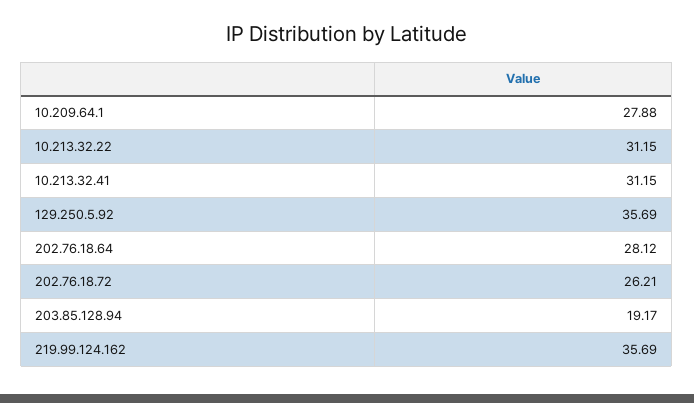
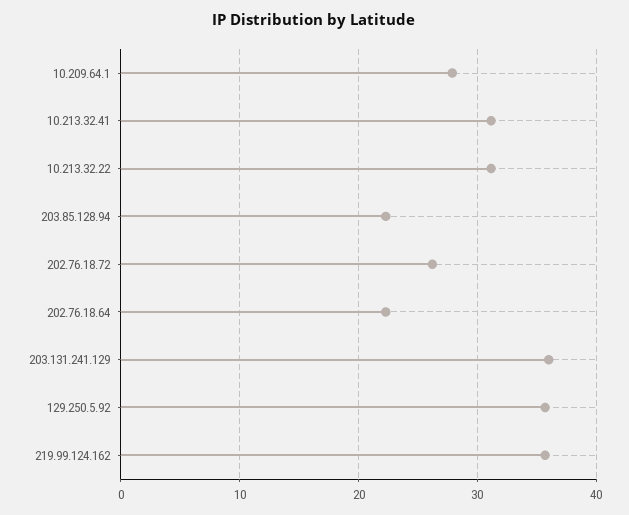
  {
    "10.209.64.1": 27.88,
    "10.213.32.22": 31.15,
    "10.213.32.41": 31.15,
    "129.250.5.92": 35.69,
-   "202.76.18.64": 28.12,
+   "202.76.18.64": 22,
    "202.76.18.72": 26.21,
-   "203.85.128.94": 19.17,
+   "203.85.128.94": 22,
-   "219.99.124.162": 35.69
+   "219.99.124.162": 35.69,
+   "203.131.241.129": 36
  }

